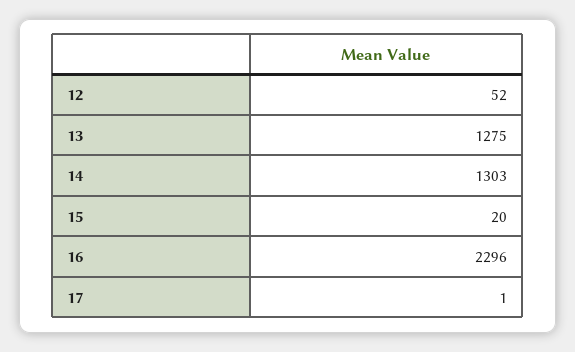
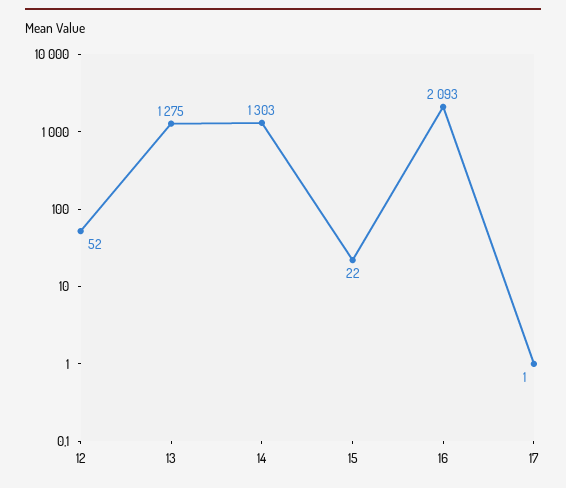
  {
    "12": 52,
    "13": 1275,
    "14": 1303,
-   "15": 20,
+   "15": 22,
-   "16": 2296,
+   "16": 2093,
    "17": 1
  }

